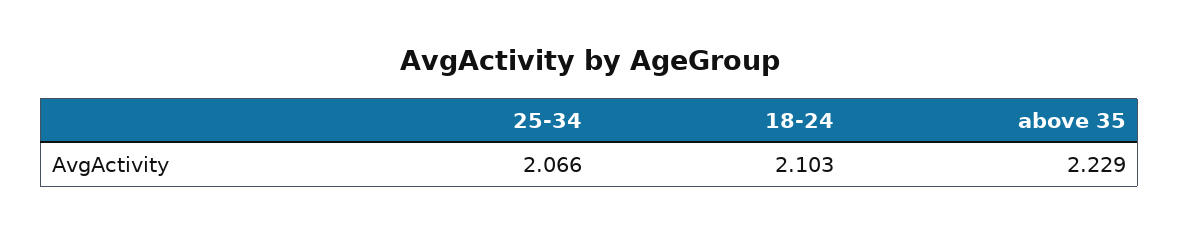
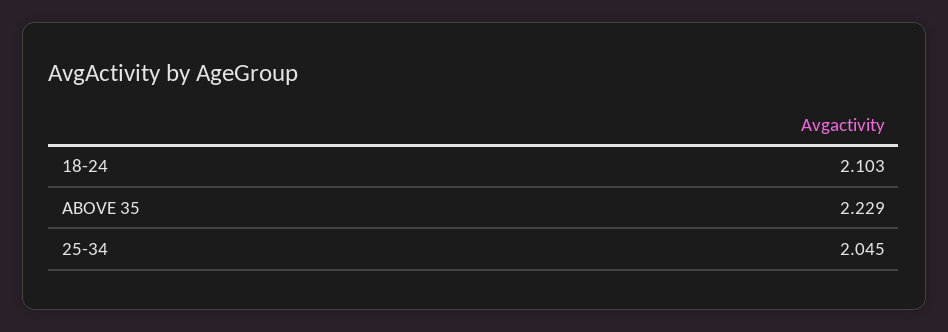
  {
-   "25-34": 2.066,
+   "25-34": 2.045,
    "18-24": 2.103,
    "above 35": 2.229
  }

